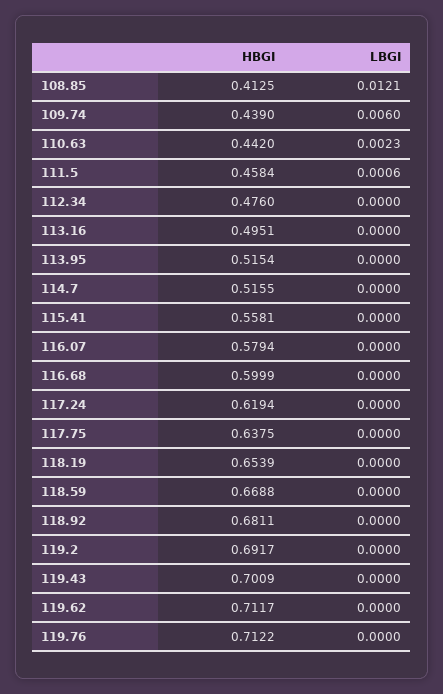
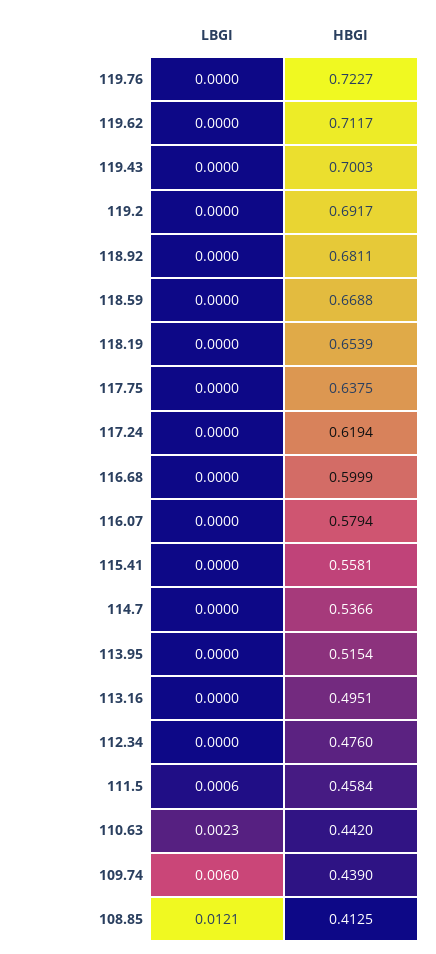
  {
    "HBGI": {
      "108.85": 0.4125,
      "109.74": 0.439,
      "110.63": 0.442,
      "111.5": 0.4584,
      "112.34": 0.476,
      "113.16": 0.4951,
      "113.95": 0.5154,
-     "114.7": 0.5155,
+     "114.7": 0.5366,
      "115.41": 0.5581,
      "116.07": 0.5794,
      "116.68": 0.5999,
      "117.24": 0.6194,
      "117.75": 0.6375,
      "118.19": 0.6539,
      "118.59": 0.6688,
      "118.92": 0.6811,
      "119.2": 0.6917,
-     "119.43": 0.7009,
+     "119.43": 0.7003,
      "119.62": 0.7117,
-     "119.76": 0.7122
+     "119.76": 0.7227
    },
    "LBGI": {
      "108.85": 0.0121,
      "109.74": 0.006,
      "110.63": 0.0023,
      "111.5": 0.0006,
      "112.34": 0,
      "113.16": 0,
      "113.95": 0,
      "114.7": 0,
      "115.41": 0,
      "116.07": 0,
      "116.68": 0,
      "117.24": 0,
      "117.75": 0,
      "118.19": 0,
      "118.59": 0,
      "118.92": 0,
      "119.2": 0,
      "119.43": 0,
      "119.62": 0,
      "119.76": 0
    }
  }

